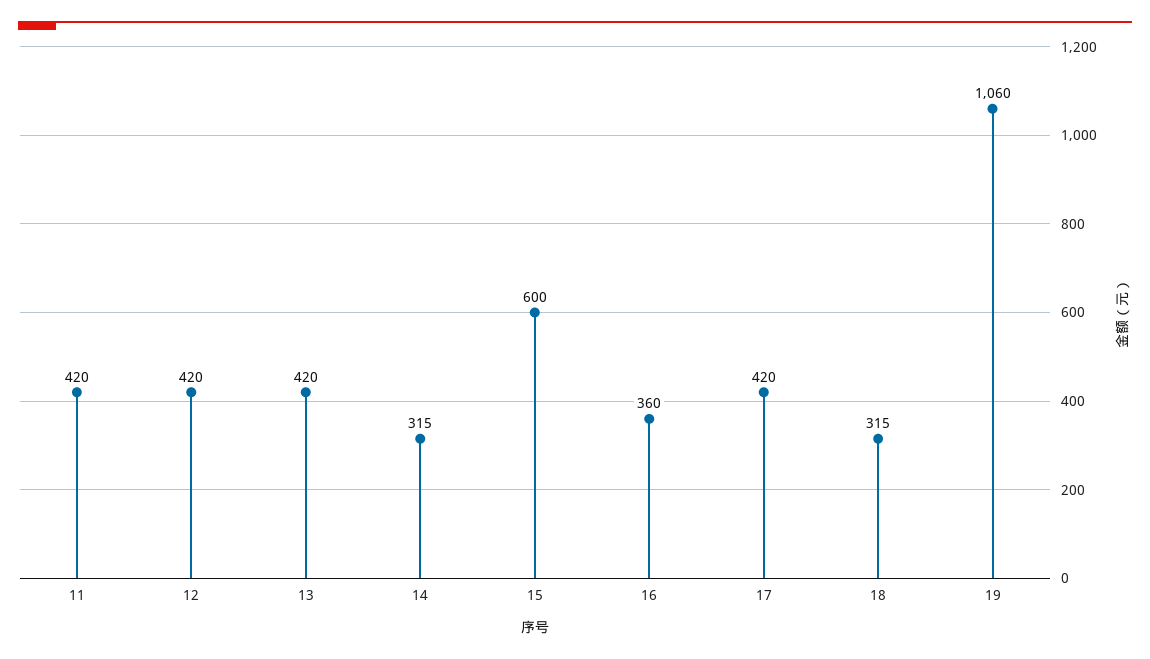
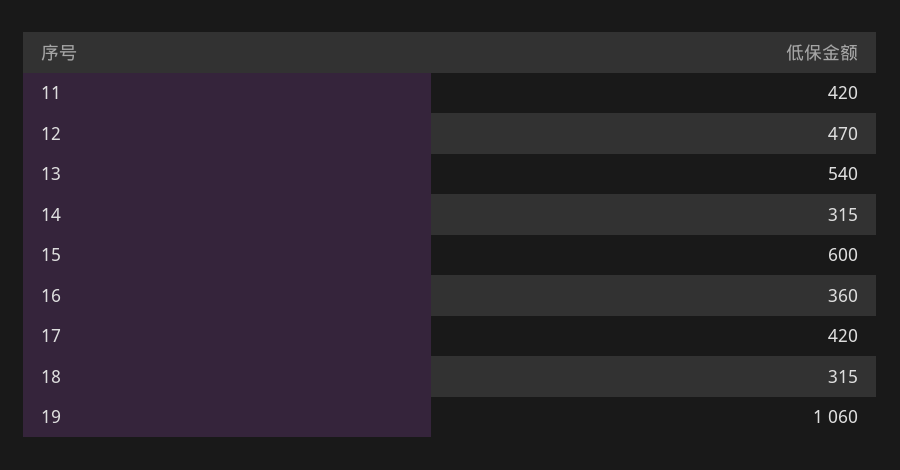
  {
    "11": 420,
-   "12": 420,
+   "12": 470,
-   "13": 420,
+   "13": 540,
    "14": 315,
    "15": 600,
    "16": 360,
    "17": 420,
    "18": 315,
    "19": 1060
  }

